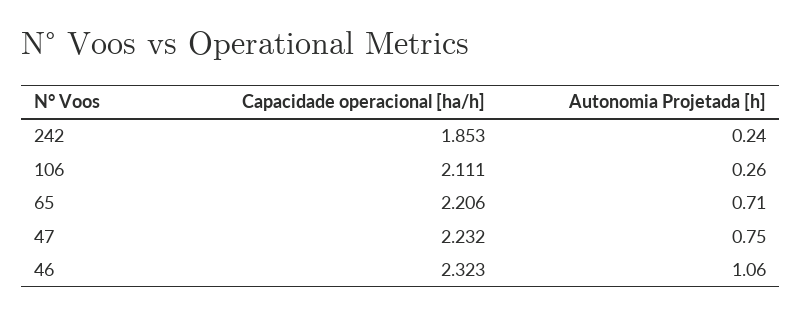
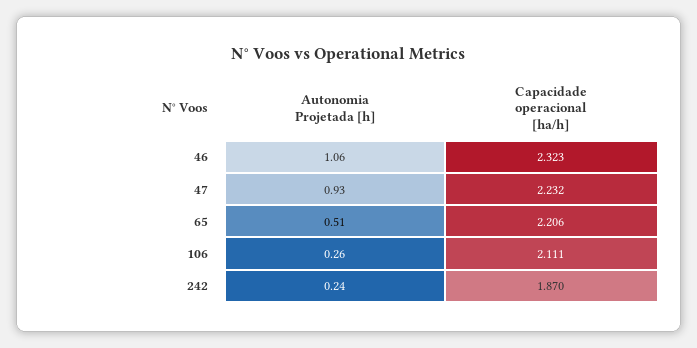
  {
    "Capacidade operacional [ha/h]": {
-     "242": 1.853,
+     "242": 1.87,
      "106": 2.111,
      "65": 2.206,
      "47": 2.232,
      "46": 2.323
    },
    "Autonomia Projetada [h]": {
      "242": 0.24,
      "106": 0.26,
-     "65": 0.71,
+     "65": 0.51,
-     "47": 0.75,
+     "47": 0.93,
      "46": 1.06
    }
  }

